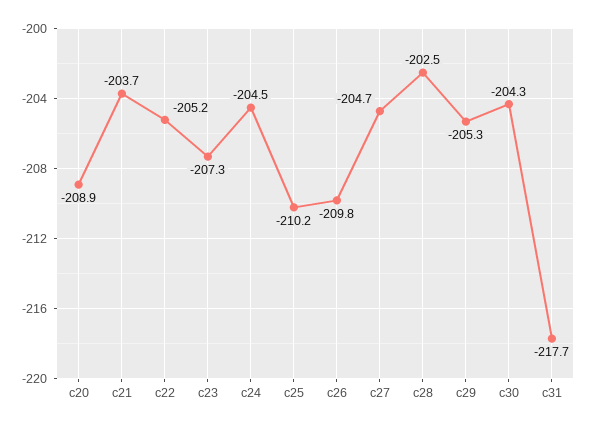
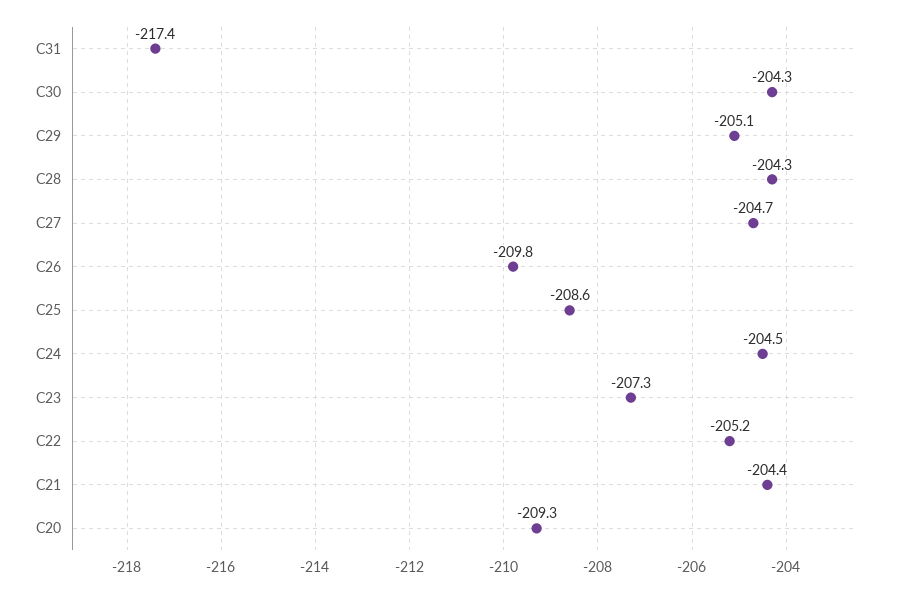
  {
-   "c20": -208.9,
+   "c20": -209.3,
-   "c21": -203.7,
+   "c21": -204.4,
    "c22": -205.2,
    "c23": -207.3,
    "c24": -204.5,
-   "c25": -210.2,
+   "c25": -208.6,
    "c26": -209.8,
    "c27": -204.7,
-   "c28": -202.5,
+   "c28": -204.3,
-   "c29": -205.3,
+   "c29": -205.1,
    "c30": -204.3,
-   "c31": -217.7
+   "c31": -217.4
  }

